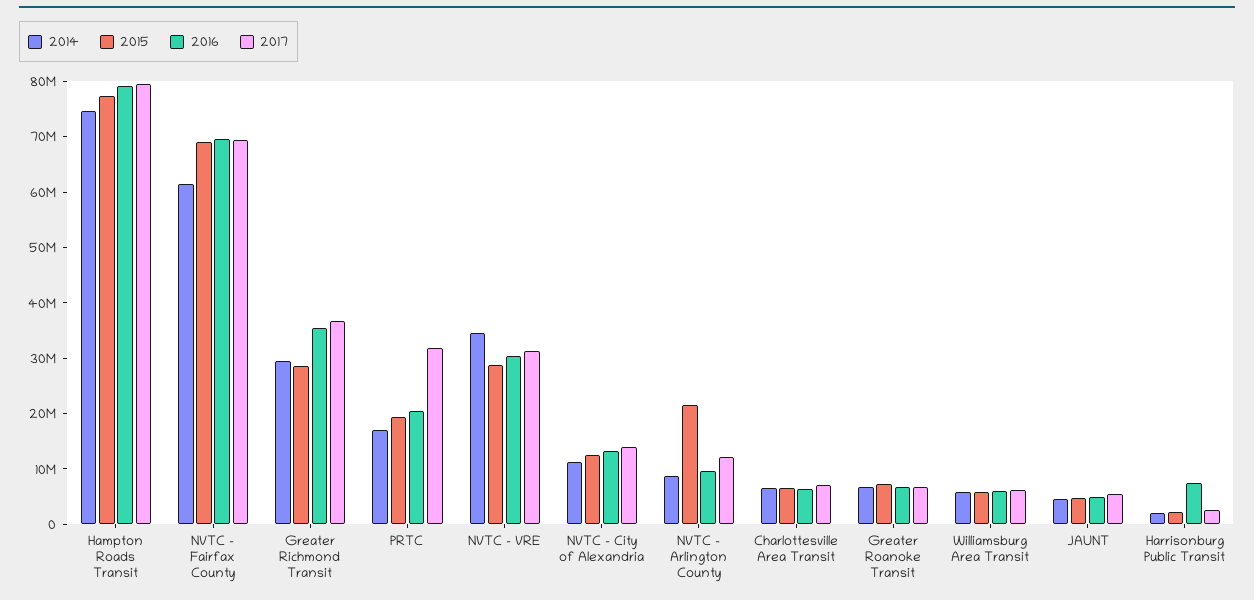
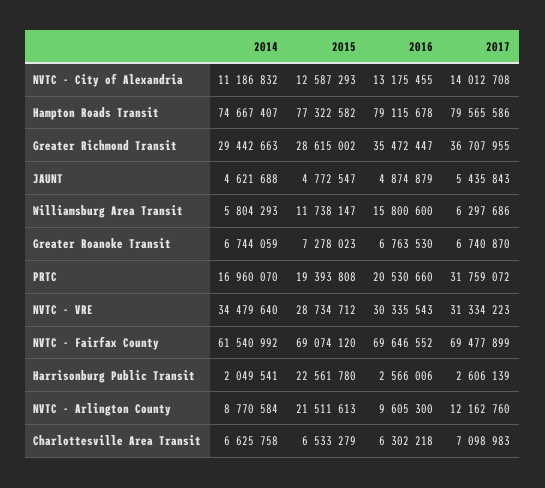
  {
    "2014": {
      "Hampton Roads Transit": 74667407,
      "NVTC - Fairfax County": 61540992,
      "Greater Richmond Transit": 29442663,
      "PRTC": 16960070,
      "NVTC - VRE": 34479640,
      "NVTC - City of Alexandria": 11186832,
      "NVTC - Arlington County": 8770584,
      "Charlottesville Area Transit": 6625758,
      "Greater Roanoke Transit": 6744059,
      "Williamsburg Area Transit": 5804293,
      "JAUNT": 4621688,
      "Harrisonburg Public Transit": 2049541
    },
    "2015": {
      "Hampton Roads Transit": 77322582,
      "NVTC - Fairfax County": 69074120,
      "Greater Richmond Transit": 28615002,
      "PRTC": 19393808,
      "NVTC - VRE": 28734712,
      "NVTC - City of Alexandria": 12587293,
      "NVTC - Arlington County": 21511613,
      "Charlottesville Area Transit": 6533279,
      "Greater Roanoke Transit": 7278023,
-     "Williamsburg Area Transit": 6000000,
+     "Williamsburg Area Transit": 11738147,
      "JAUNT": 4772547,
-     "Harrisonburg Public Transit": 2000000
+     "Harrisonburg Public Transit": 22561780
    },
    "2016": {
      "Hampton Roads Transit": 79115678,
      "NVTC - Fairfax County": 69646552,
      "Greater Richmond Transit": 35472447,
      "PRTC": 20530660,
      "NVTC - VRE": 30335543,
      "NVTC - City of Alexandria": 13175455,
      "NVTC - Arlington County": 9605300,
      "Charlottesville Area Transit": 6302218,
      "Greater Roanoke Transit": 6763530,
-     "Williamsburg Area Transit": 6000000,
+     "Williamsburg Area Transit": 15800600,
      "JAUNT": 4874879,
-     "Harrisonburg Public Transit": 8000000
+     "Harrisonburg Public Transit": 2566006
    },
    "2017": {
      "Hampton Roads Transit": 79565586,
      "NVTC - Fairfax County": 69477899,
      "Greater Richmond Transit": 36707955,
      "PRTC": 31759072,
      "NVTC - VRE": 31334223,
      "NVTC - City of Alexandria": 14012708,
      "NVTC - Arlington County": 12162760,
      "Charlottesville Area Transit": 7098983,
      "Greater Roanoke Transit": 6740870,
      "Williamsburg Area Transit": 6297686,
      "JAUNT": 5435843,
      "Harrisonburg Public Transit": 2606139
    }
  }

